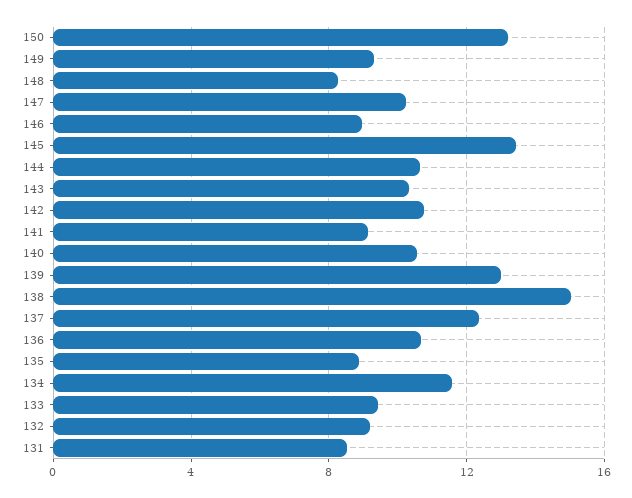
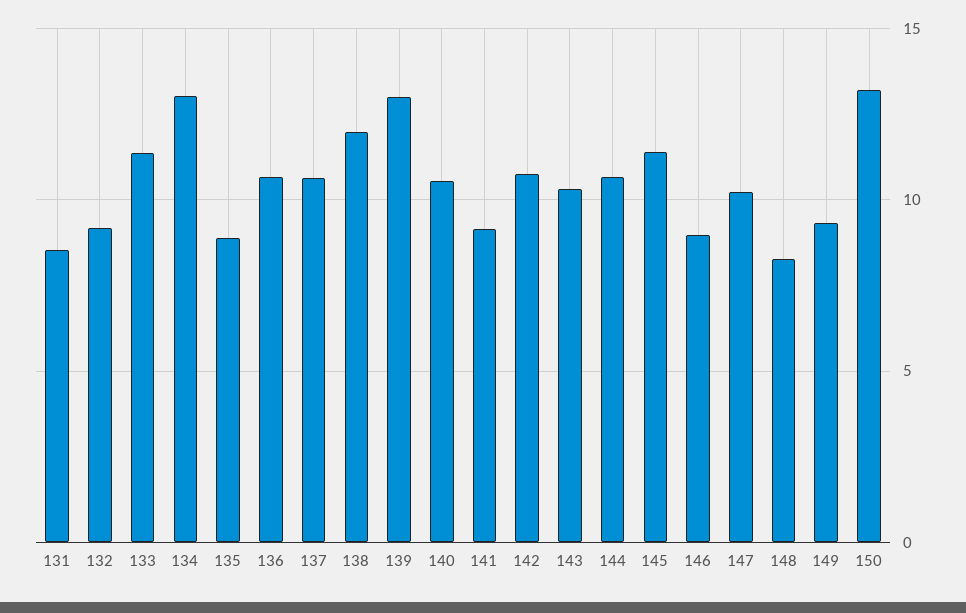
  {
    "150": 13,
    "149": 9.5,
    "148": 8.5,
    "147": 10,
    "146": 9,
-   "145": 13.5,
+   "145": 11.5,
    "144": 10.5,
    "143": 10.5,
    "142": 11,
    "141": 9,
    "140": 10.5,
    "139": 13,
-   "138": 15,
+   "138": 12,
-   "137": 12.5,
+   "137": 10.5,
    "136": 10.5,
    "135": 9,
-   "134": 11.5,
+   "134": 13,
-   "133": 9.5,
+   "133": 11.5,
    "132": 9,
    "131": 8.5
  }

